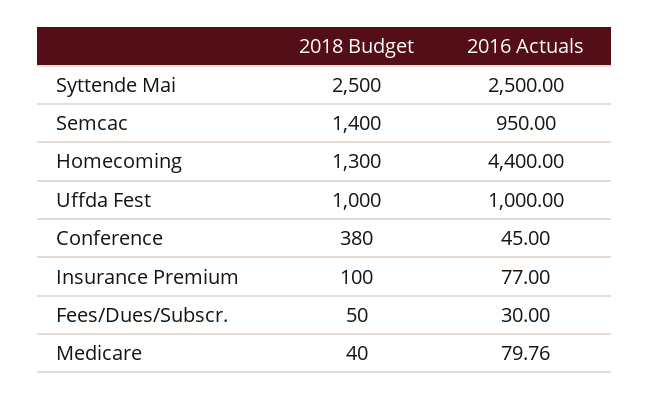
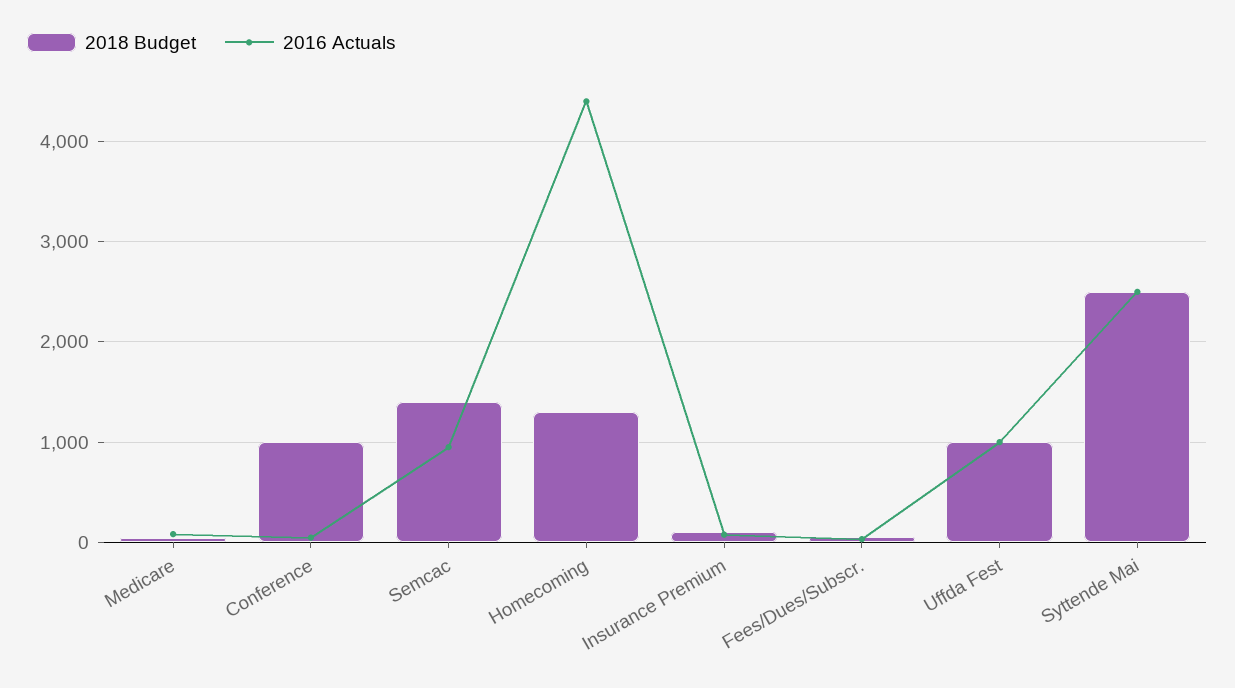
  {
    "2018 Budget": {
      "Syttende Mai": 2500,
      "Semcac": 1400,
      "Homecoming": 1300,
      "Uffda Fest": 1000,
-     "Conference": 380,
+     "Conference": 1000,
      "Insurance Premium": 100,
      "Fees/Dues/Subscr.": 50,
      "Medicare": 40
    },
    "2016 Actuals": {
      "Syttende Mai": 2500,
      "Semcac": 950,
      "Homecoming": 4400,
      "Uffda Fest": 1000,
      "Conference": 45,
      "Insurance Premium": 77,
      "Fees/Dues/Subscr.": 30,
      "Medicare": 79.76
    }
  }

